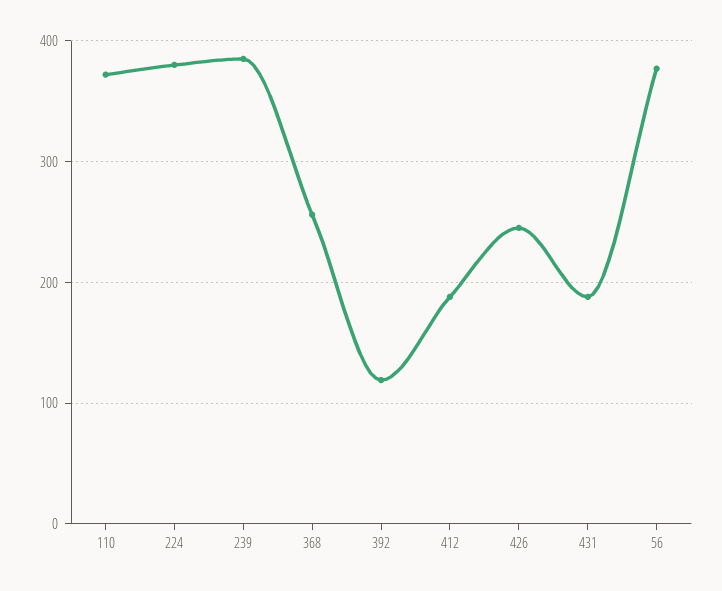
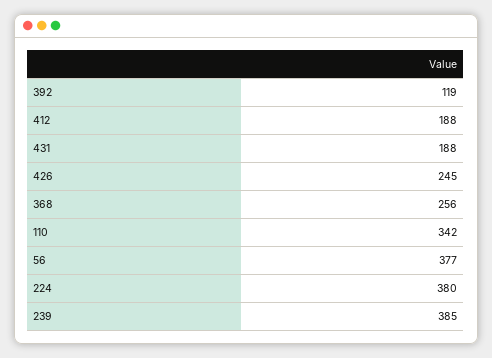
  {
-   "110": 370,
+   "110": 342,
    "224": 380,
    "239": 385,
    "368": 256,
    "392": 119,
    "412": 188,
    "426": 245,
    "431": 188,
    "56": 377
  }

